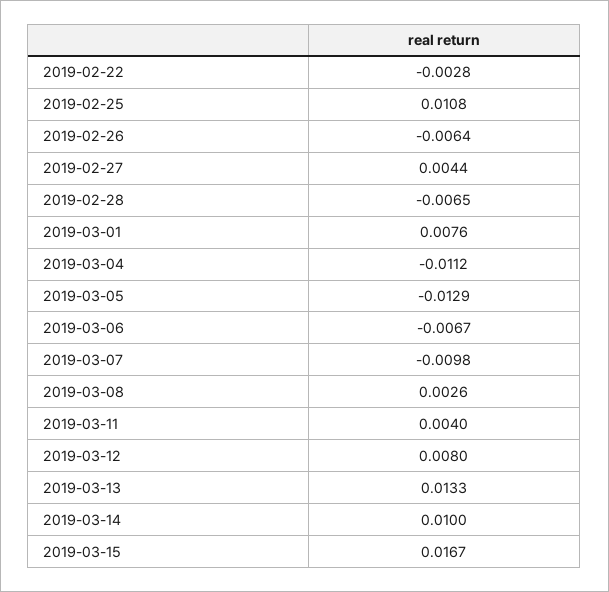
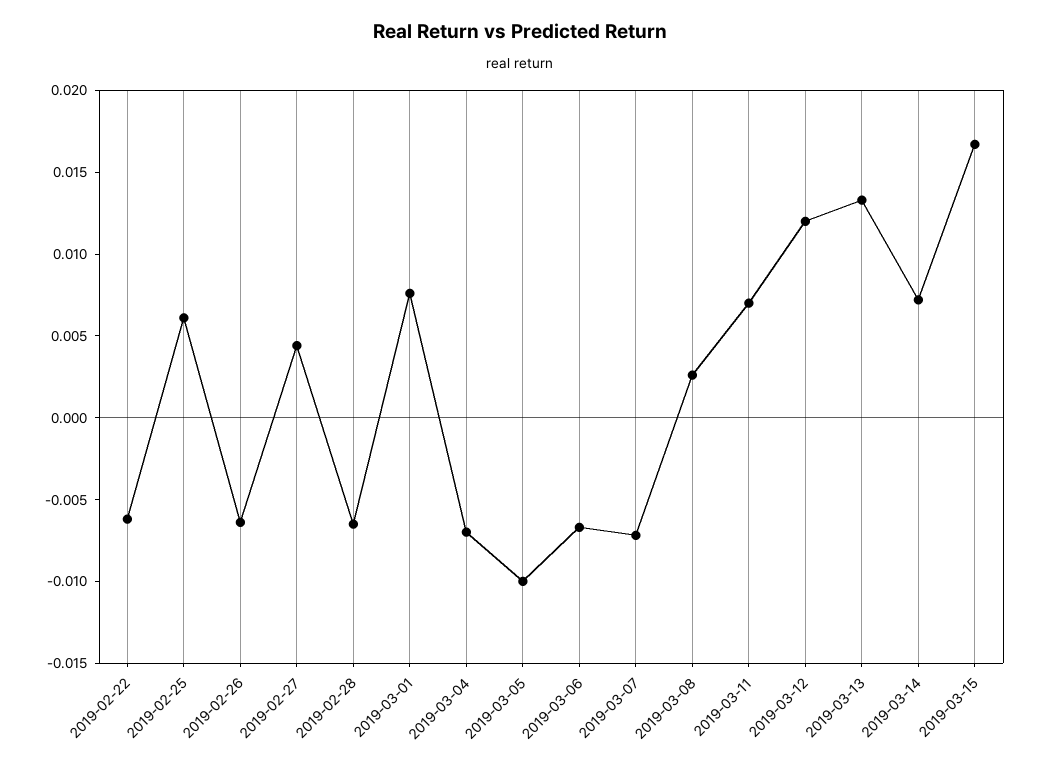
  {
-   "2019-02-22": -0.0028,
+   "2019-02-22": -0.006,
-   "2019-02-25": 0.0108,
+   "2019-02-25": 0.006,
    "2019-02-26": -0.0064,
    "2019-02-27": 0.0044,
    "2019-02-28": -0.0065,
    "2019-03-01": 0.0076,
-   "2019-03-04": -0.0112,
+   "2019-03-04": -0.007,
-   "2019-03-05": -0.0129,
+   "2019-03-05": -0.01,
    "2019-03-06": -0.0067,
-   "2019-03-07": -0.0098,
+   "2019-03-07": -0.007,
    "2019-03-08": 0.0026,
-   "2019-03-11": 0.004,
+   "2019-03-11": 0.007,
-   "2019-03-12": 0.008,
+   "2019-03-12": 0.012,
    "2019-03-13": 0.0133,
-   "2019-03-14": 0.01,
+   "2019-03-14": 0.007,
    "2019-03-15": 0.0167
  }

